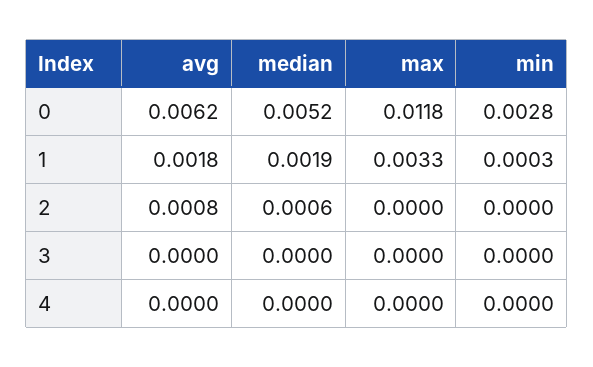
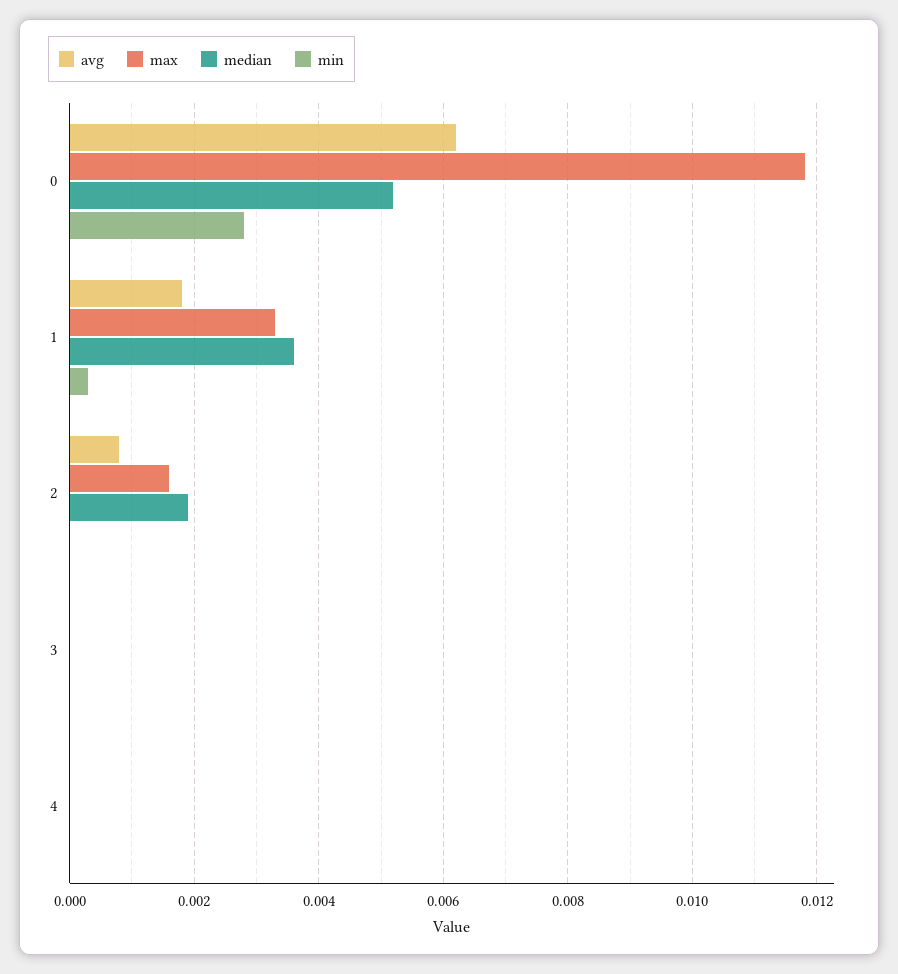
  {
    "avg": {
      "0": 0.0062,
      "1": 0.0018,
      "2": 0.0008,
      "3": 0,
      "4": 0
    },
    "median": {
      "0": 0.0052,
-     "1": 0.0019,
+     "1": 0.0035,
-     "2": 0.0006,
+     "2": 0.002,
      "3": 0,
      "4": 0
    },
    "max": {
      "0": 0.0118,
      "1": 0.0033,
-     "2": 0,
+     "2": 0.0015,
      "3": 0,
      "4": 0
    },
    "min": {
      "0": 0.0028,
      "1": 0.0003,
      "2": 0,
      "3": 0,
      "4": 0
    }
  }

